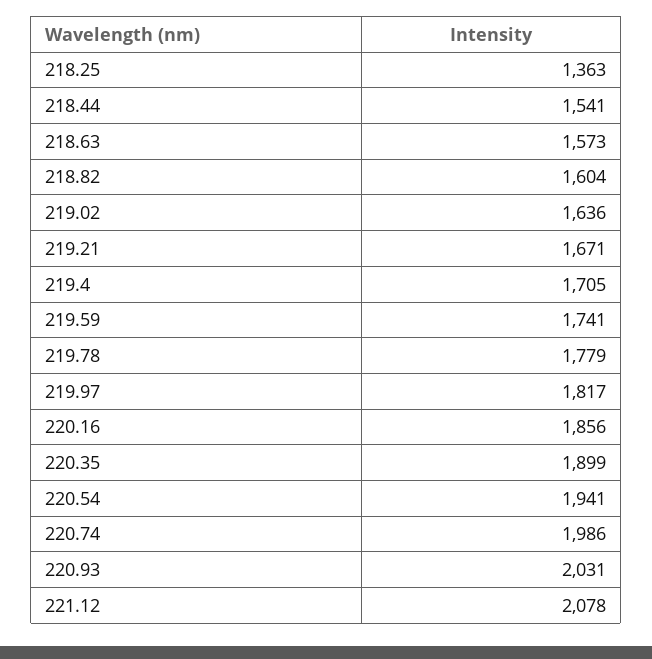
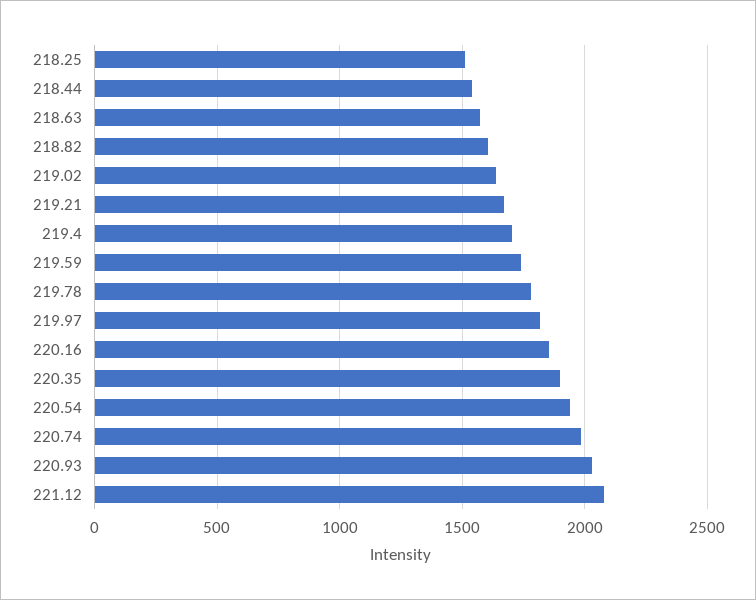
  {
-   "218.25": 1363,
+   "218.25": 1500,
    "218.44": 1541,
    "218.63": 1573,
    "218.82": 1604,
    "219.02": 1636,
    "219.21": 1671,
    "219.4": 1705,
    "219.59": 1741,
    "219.78": 1779,
    "219.97": 1817,
    "220.16": 1856,
    "220.35": 1899,
    "220.54": 1941,
    "220.74": 1986,
    "220.93": 2031,
    "221.12": 2078
  }

